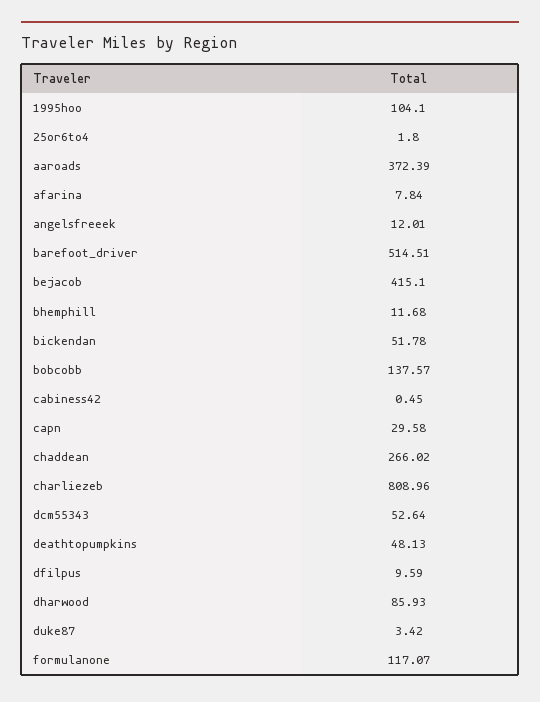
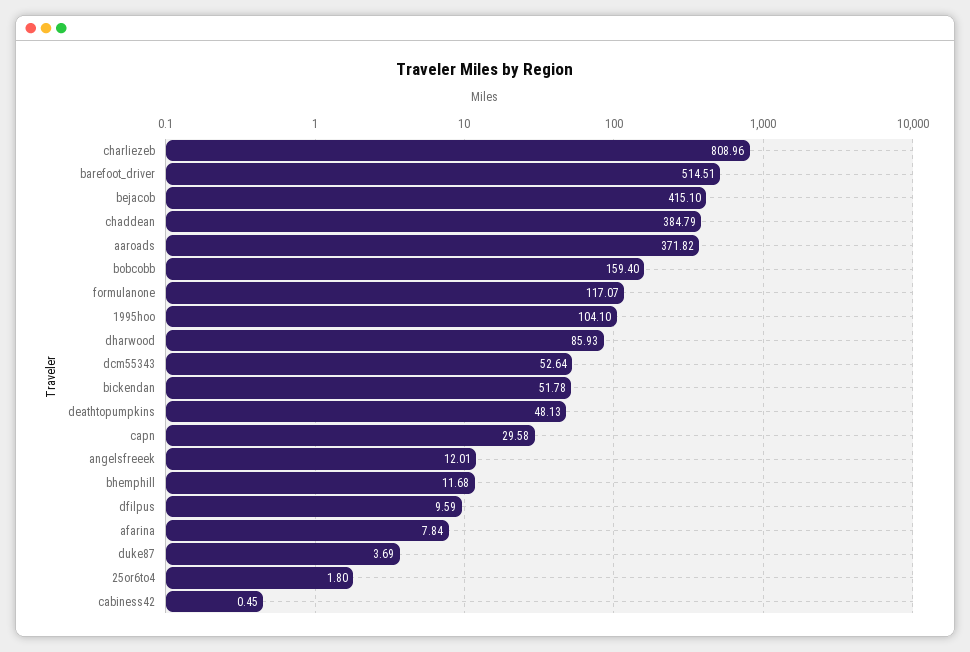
  {
    "1995hoo": 104.1,
    "25or6to4": 1.8,
-   "aaroads": 372.39,
+   "aaroads": 371.82,
    "afarina": 7.84,
    "angelsfreeek": 12.01,
    "barefoot_driver": 514.51,
    "bejacob": 415.1,
    "bhemphill": 11.68,
    "bickendan": 51.78,
-   "bobcobb": 137.57,
+   "bobcobb": 159.4,
    "cabiness42": 0.45,
    "capn": 29.58,
-   "chaddean": 266.02,
+   "chaddean": 384.79,
    "charliezeb": 808.96,
    "dcm55343": 52.64,
    "deathtopumpkins": 48.13,
    "dfilpus": 9.59,
    "dharwood": 85.93,
-   "duke87": 3.42,
+   "duke87": 3.69,
    "formulanone": 117.07
  }

